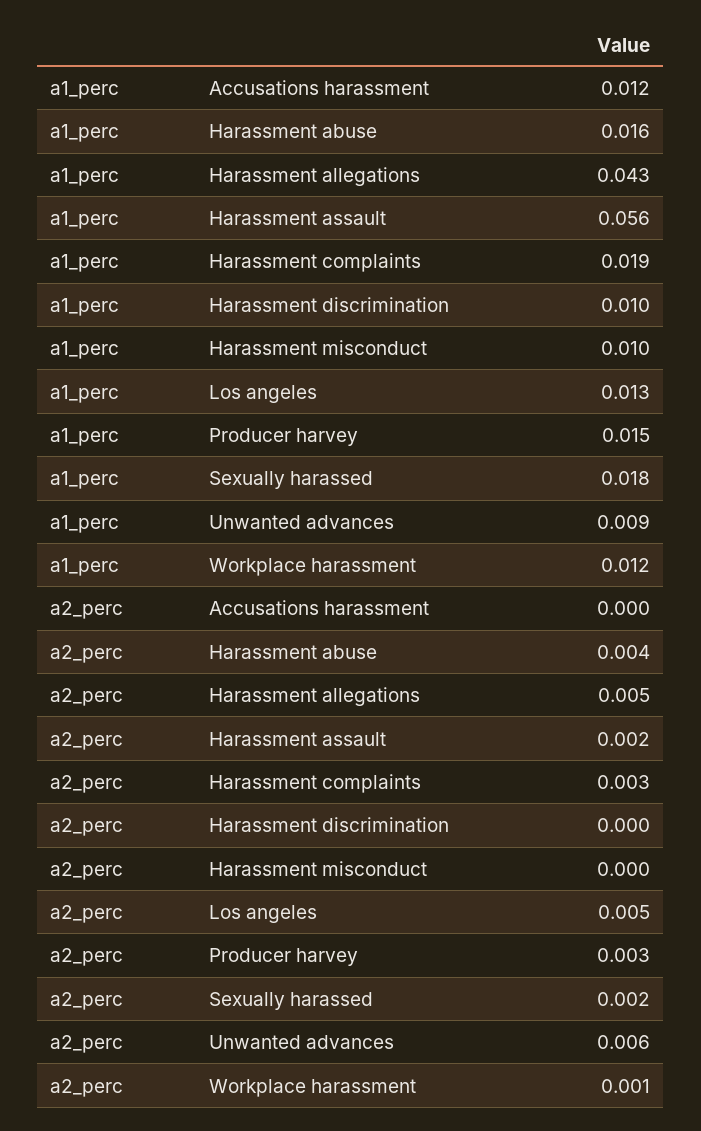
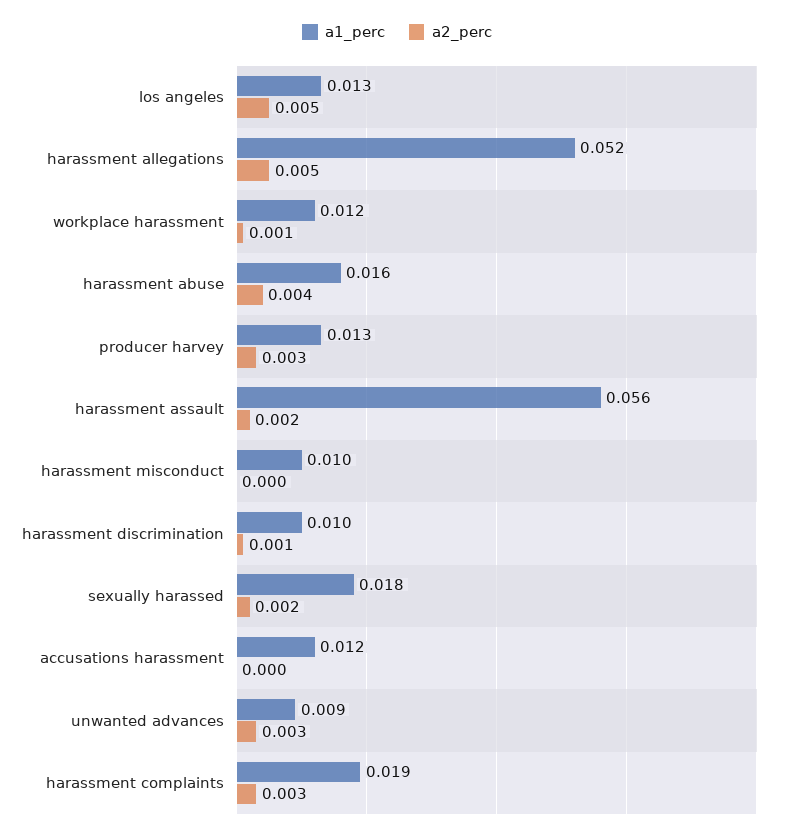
  {
    "a1_perc": {
      "Accusations harassment": 0.012,
      "Harassment abuse": 0.016,
-     "Harassment allegations": 0.043,
+     "Harassment allegations": 0.052,
      "Harassment assault": 0.056,
      "Harassment complaints": 0.019,
      "Harassment discrimination": 0.01,
      "Harassment misconduct": 0.01,
      "Los angeles": 0.013,
-     "Producer harvey": 0.015,
+     "Producer harvey": 0.013,
      "Sexually harassed": 0.018,
      "Unwanted advances": 0.009,
      "Workplace harassment": 0.012
    },
    "a2_perc": {
      "Accusations harassment": 0,
      "Harassment abuse": 0.004,
      "Harassment allegations": 0.005,
      "Harassment assault": 0.002,
      "Harassment complaints": 0.003,
-     "Harassment discrimination": 0,
+     "Harassment discrimination": 0.001,
      "Harassment misconduct": 0,
      "Los angeles": 0.005,
      "Producer harvey": 0.003,
      "Sexually harassed": 0.002,
-     "Unwanted advances": 0.006,
+     "Unwanted advances": 0.003,
      "Workplace harassment": 0.001
    }
  }

